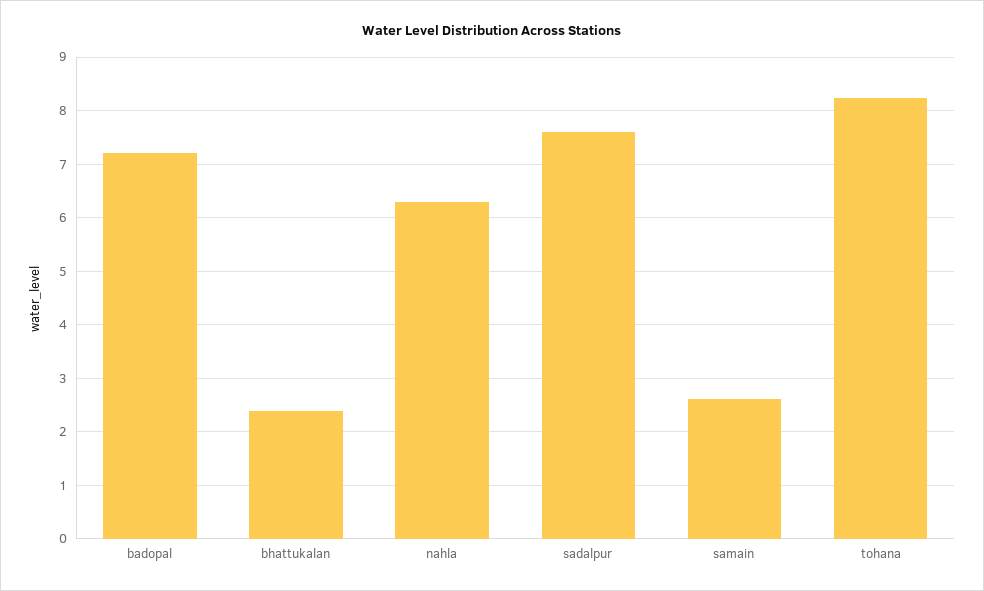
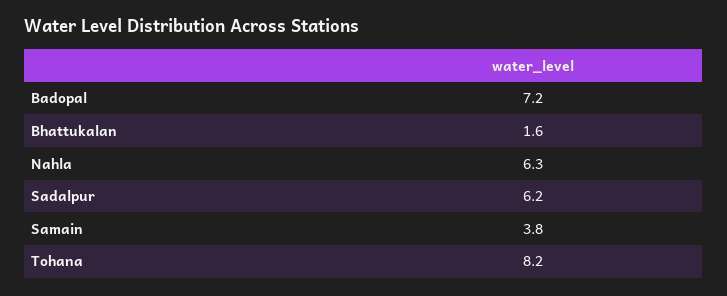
  {
    "badopal": 7.2,
-   "bhattukalan": 2.4,
+   "bhattukalan": 1.6,
    "nahla": 6.3,
-   "sadalpur": 7.6,
+   "sadalpur": 6.2,
-   "samain": 2.6,
+   "samain": 3.8,
    "tohana": 8.2
  }

